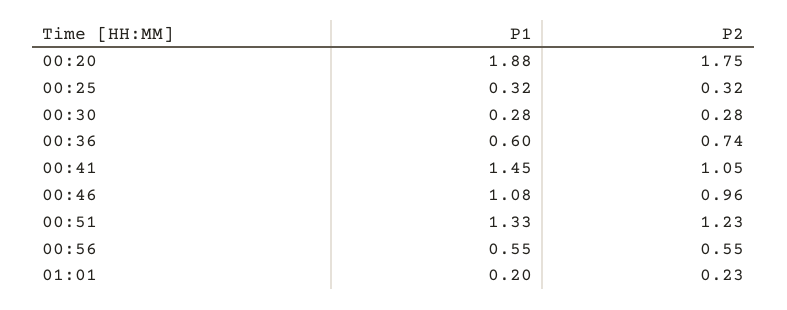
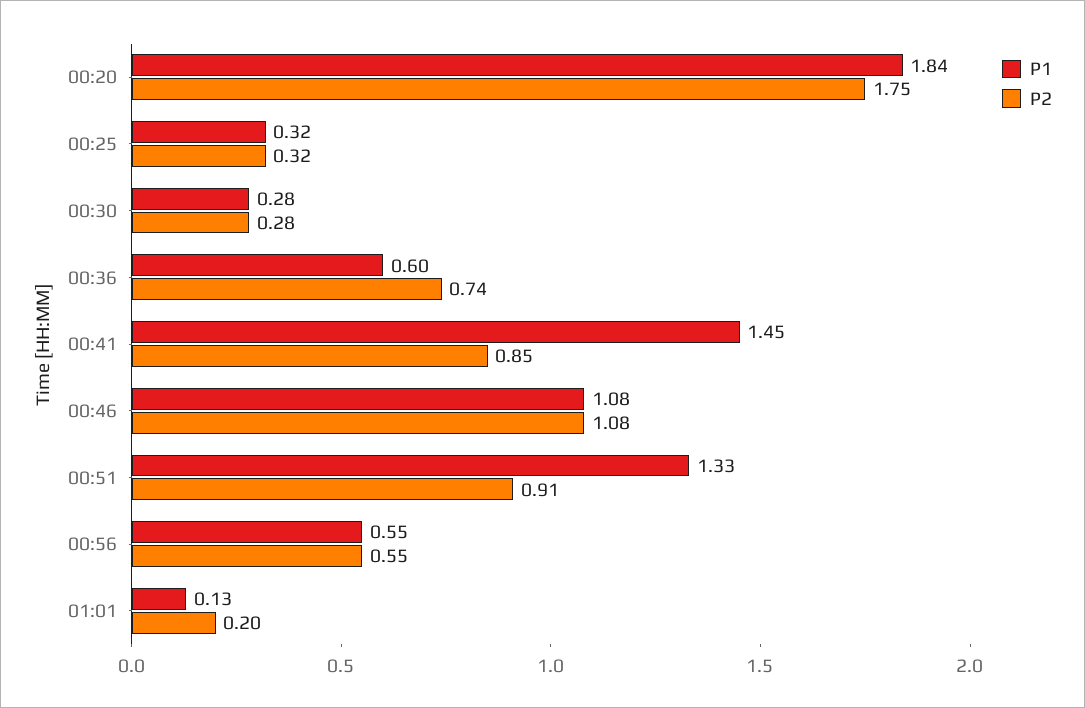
  {
    "P1": {
-     "00:20": 1.88,
+     "00:20": 1.84,
      "00:25": 0.32,
      "00:30": 0.28,
      "00:36": 0.6,
      "00:41": 1.45,
      "00:46": 1.08,
      "00:51": 1.33,
      "00:56": 0.55,
-     "01:01": 0.2
+     "01:01": 0.13
    },
    "P2": {
      "00:20": 1.75,
      "00:25": 0.32,
      "00:30": 0.28,
      "00:36": 0.74,
-     "00:41": 1.05,
+     "00:41": 0.85,
-     "00:46": 0.96,
+     "00:46": 1.08,
-     "00:51": 1.23,
+     "00:51": 0.91,
      "00:56": 0.55,
-     "01:01": 0.23
+     "01:01": 0.2
    }
  }

